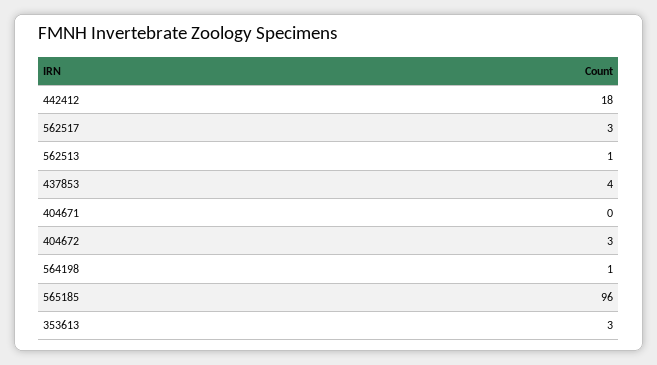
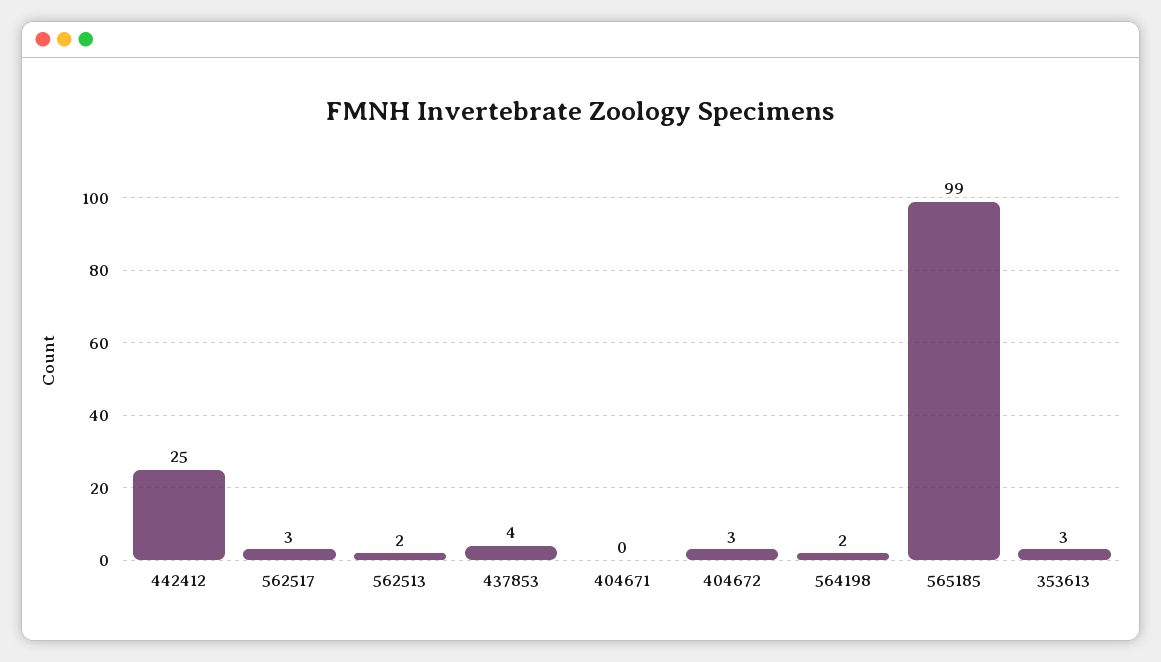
  {
-   "442412": 18,
+   "442412": 25,
    "562517": 3,
-   "562513": 1,
+   "562513": 2,
    "437853": 4,
    "404671": 0,
    "404672": 3,
-   "564198": 1,
+   "564198": 2,
-   "565185": 96,
+   "565185": 99,
    "353613": 3
  }

